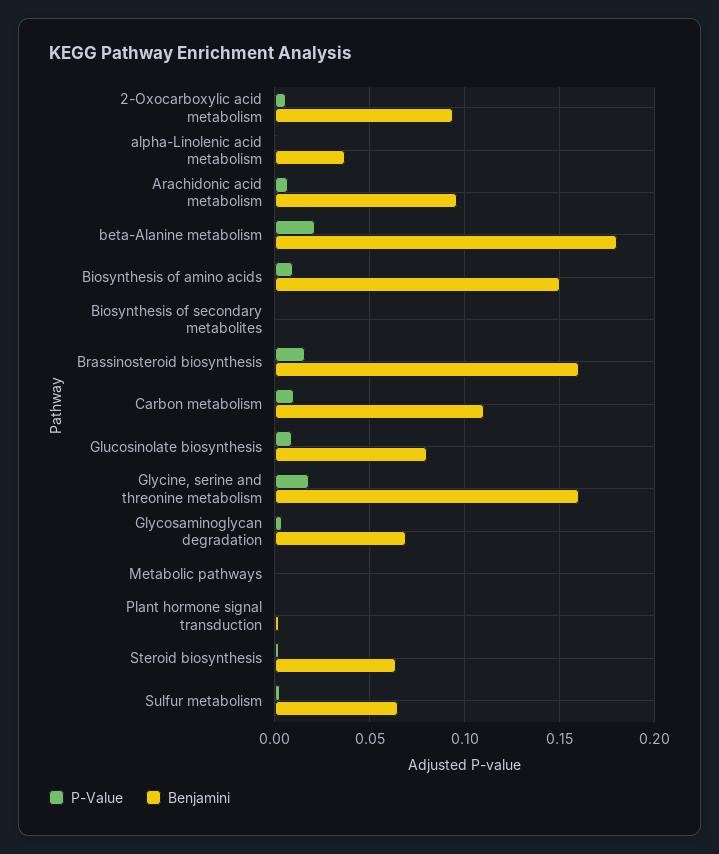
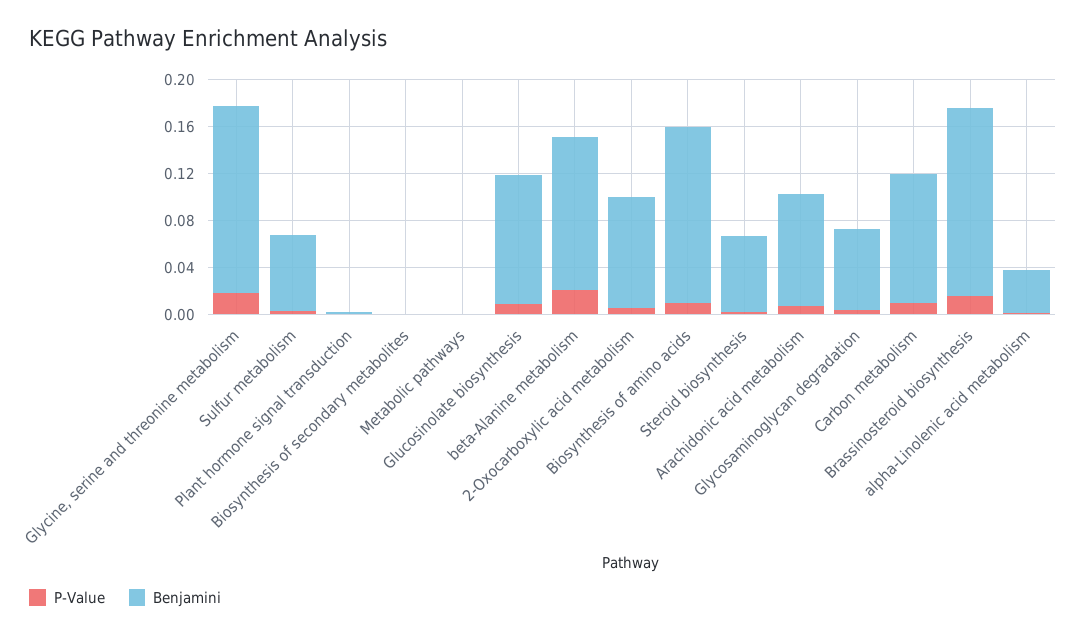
  {
    "P-Value": {
      "2-Oxocarboxylic acid metabolism": 0.005,
      "alpha-Linolenic acid metabolism": 0,
      "Arachidonic acid metabolism": 0.005,
      "beta-Alanine metabolism": 0.02,
      "Biosynthesis of amino acids": 0.01,
      "Biosynthesis of secondary metabolites": 0,
      "Brassinosteroid biosynthesis": 0.015,
      "Carbon metabolism": 0.01,
      "Glucosinolate biosynthesis": 0.01,
      "Glycine, serine and threonine metabolism": 0.02,
      "Glycosaminoglycan degradation": 0.005,
      "Metabolic pathways": 0,
      "Plant hormone signal transduction": 0,
      "Steroid biosynthesis": 0.005,
      "Sulfur metabolism": 0.005
    },
    "Benjamini": {
      "2-Oxocarboxylic acid metabolism": 0.095,
      "alpha-Linolenic acid metabolism": 0.035,
      "Arachidonic acid metabolism": 0.095,
-     "beta-Alanine metabolism": 0.18,
+     "beta-Alanine metabolism": 0.13,
      "Biosynthesis of amino acids": 0.15,
      "Biosynthesis of secondary metabolites": 0,
      "Brassinosteroid biosynthesis": 0.16,
      "Carbon metabolism": 0.11,
-     "Glucosinolate biosynthesis": 0.08,
+     "Glucosinolate biosynthesis": 0.11,
      "Glycine, serine and threonine metabolism": 0.16,
      "Glycosaminoglycan degradation": 0.07,
      "Metabolic pathways": 0,
      "Plant hormone signal transduction": 0,
      "Steroid biosynthesis": 0.065,
      "Sulfur metabolism": 0.065
    }
  }

